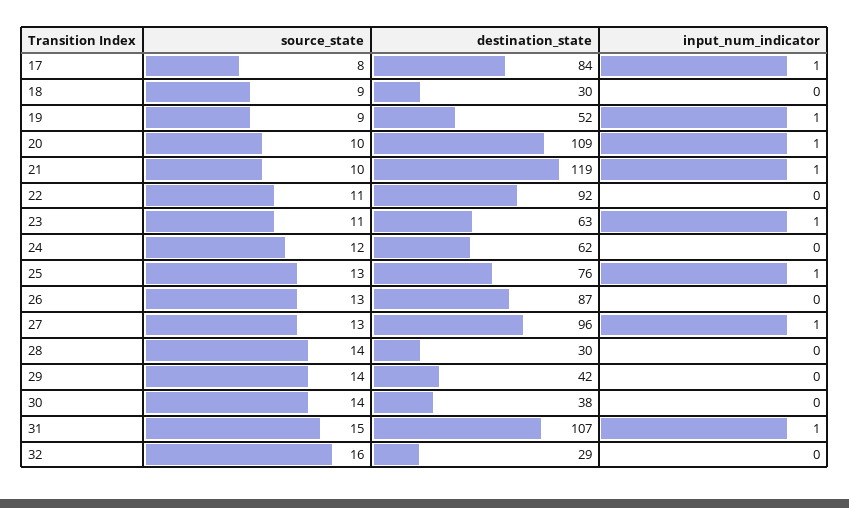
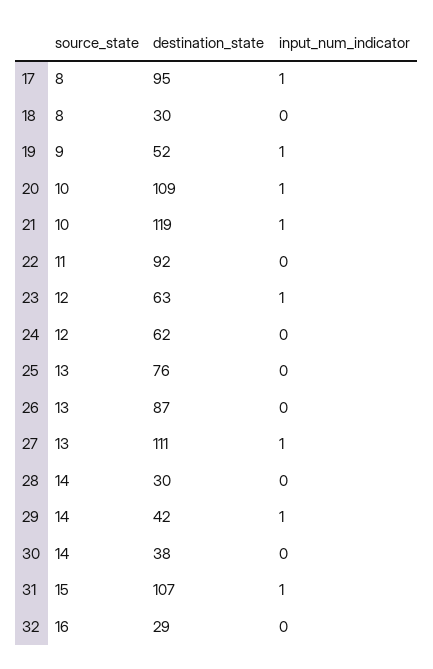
  {
    "source_state": {
      "17": 8,
-     "18": 9,
+     "18": 8,
      "19": 9,
      "20": 10,
      "21": 10,
      "22": 11,
-     "23": 11,
+     "23": 12,
      "24": 12,
      "25": 13,
      "26": 13,
      "27": 13,
      "28": 14,
      "29": 14,
      "30": 14,
      "31": 15,
      "32": 16
    },
    "destination_state": {
-     "17": 84,
+     "17": 95,
      "18": 30,
      "19": 52,
      "20": 109,
      "21": 119,
      "22": 92,
      "23": 63,
      "24": 62,
      "25": 76,
      "26": 87,
-     "27": 96,
+     "27": 111,
      "28": 30,
      "29": 42,
      "30": 38,
      "31": 107,
      "32": 29
    },
    "input_num_indicator": {
      "17": 1,
      "18": 0,
      "19": 1,
      "20": 1,
      "21": 1,
      "22": 0,
      "23": 1,
      "24": 0,
-     "25": 1,
+     "25": 0,
      "26": 0,
      "27": 1,
      "28": 0,
-     "29": 0,
+     "29": 1,
      "30": 0,
      "31": 1,
      "32": 0
    }
  }

